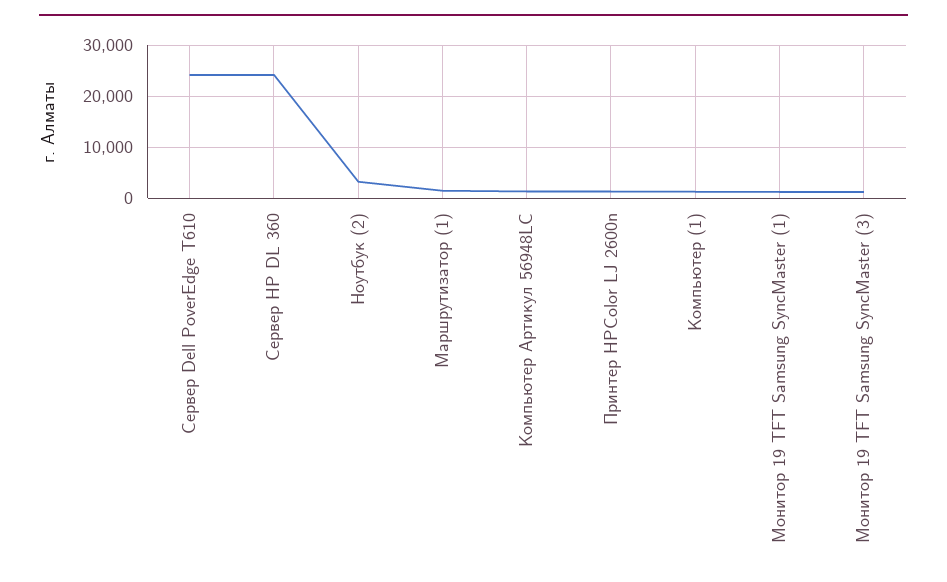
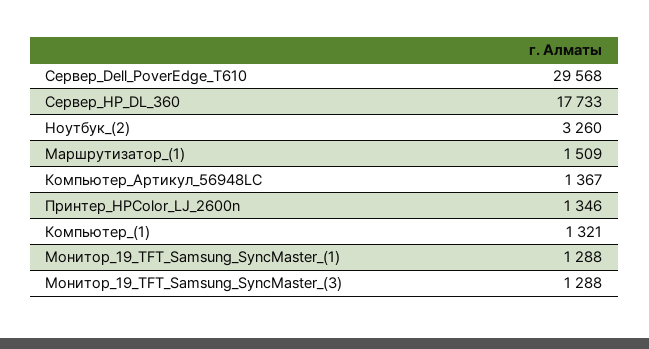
  {
-   "Сервер Dell PoverEdge T610": 24000,
+   "Сервер Dell PoverEdge T610": 29568,
-   "Сервер HP DL 360": 24000,
+   "Сервер HP DL 360": 17733,
    "Ноутбук (2)": 3260,
    "Маршрутизатор (1)": 1509,
    "Компьютер Артикул 56948LC": 1367,
    "Принтер HPColor LJ 2600n": 1346,
    "Компьютер (1)": 1321,
    "Монитор 19 TFT Samsung SyncMaster (1)": 1288,
    "Монитор 19 TFT Samsung SyncMaster (3)": 1288
  }

